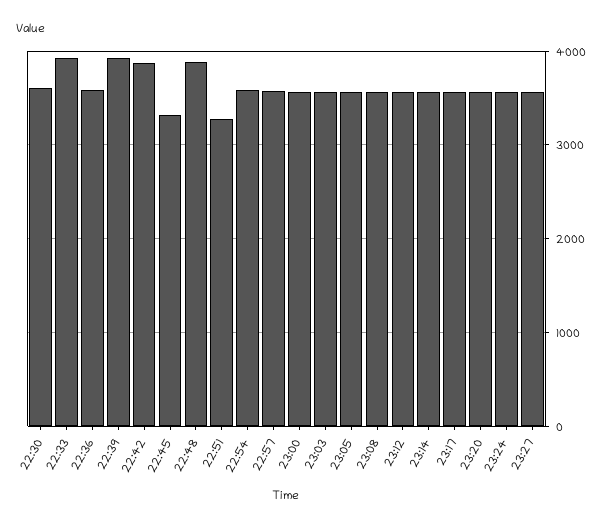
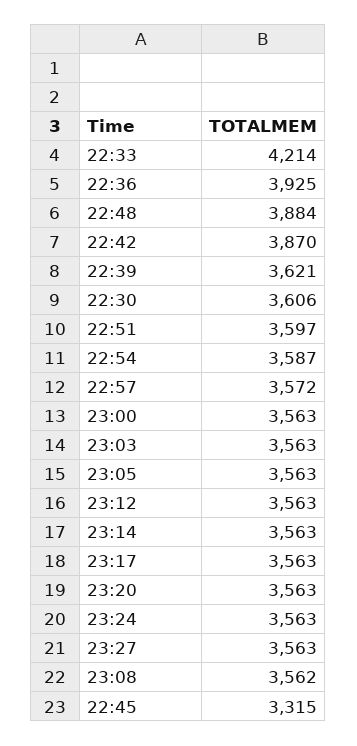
  {
    "22:30": 3606,
-   "22:33": 3900,
+   "22:33": 4214,
-   "22:36": 3600,
+   "22:36": 3925,
-   "22:39": 3900,
+   "22:39": 3621,
    "22:42": 3870,
    "22:45": 3315,
    "22:48": 3884,
-   "22:51": 3300,
+   "22:51": 3597,
    "22:54": 3587,
    "22:57": 3572,
    "23:00": 3563,
    "23:03": 3563,
    "23:05": 3563,
    "23:08": 3562,
    "23:12": 3563,
    "23:14": 3563,
    "23:17": 3563,
    "23:20": 3563,
    "23:24": 3563,
    "23:27": 3563
  }

